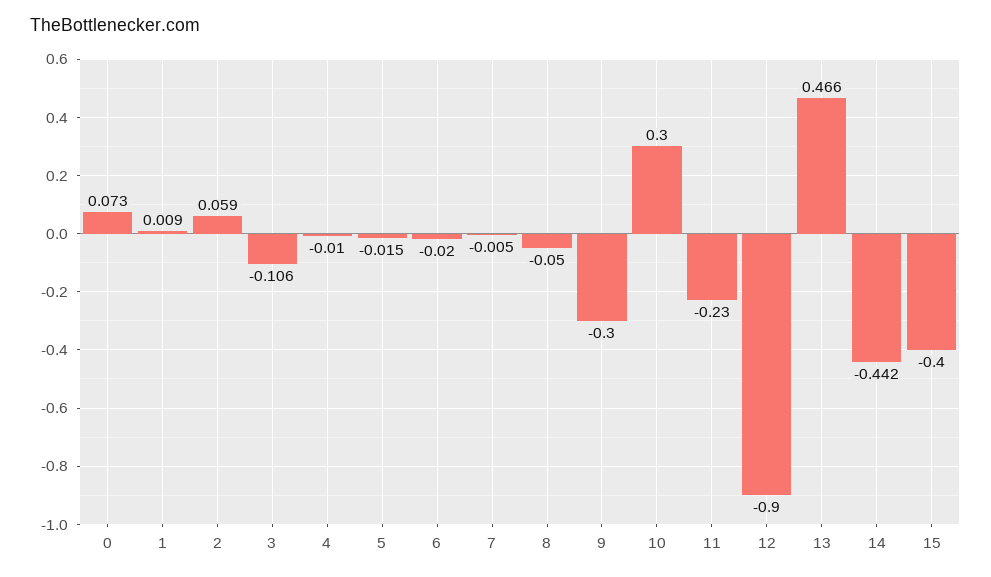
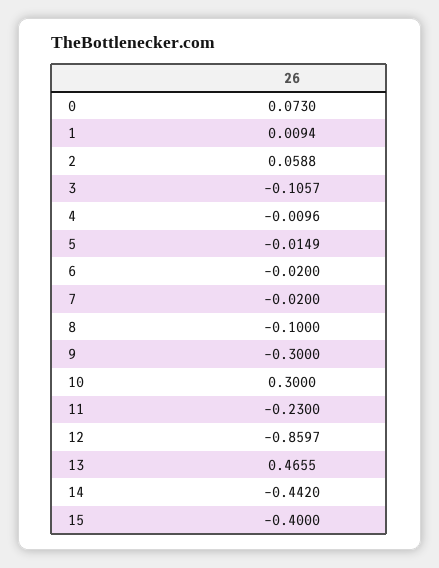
  {
    "0": 0.073,
    "1": 0.0094,
    "2": 0.0588,
    "3": -0.1057,
    "4": -0.0096,
    "5": -0.0149,
    "6": -0.02,
-   "7": -0.005,
+   "7": -0.02,
-   "8": -0.05,
+   "8": -0.1,
    "9": -0.3,
    "10": 0.3,
    "11": -0.23,
-   "12": -0.9,
+   "12": -0.8597,
    "13": 0.4655,
    "14": -0.442,
    "15": -0.4
  }

